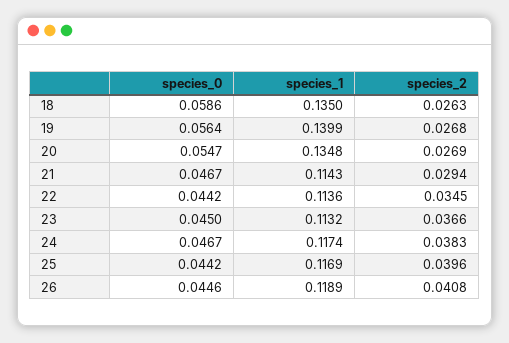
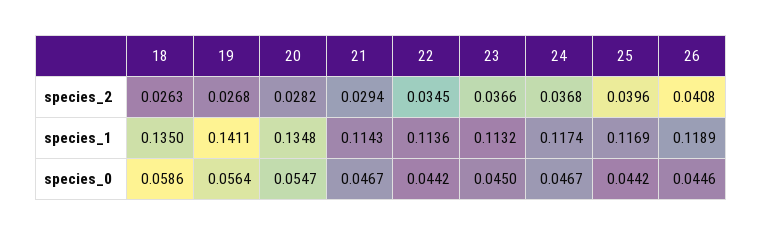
  {
    "species_0": {
      "18": 0.0586,
      "19": 0.0564,
      "20": 0.0547,
      "21": 0.0467,
      "22": 0.0442,
      "23": 0.045,
      "24": 0.0467,
      "25": 0.0442,
      "26": 0.0446
    },
    "species_1": {
      "18": 0.135,
-     "19": 0.1399,
+     "19": 0.1411,
      "20": 0.1348,
      "21": 0.1143,
      "22": 0.1136,
      "23": 0.1132,
      "24": 0.1174,
      "25": 0.1169,
      "26": 0.1189
    },
    "species_2": {
      "18": 0.0263,
      "19": 0.0268,
-     "20": 0.0269,
+     "20": 0.0282,
      "21": 0.0294,
      "22": 0.0345,
      "23": 0.0366,
-     "24": 0.0383,
+     "24": 0.0368,
      "25": 0.0396,
      "26": 0.0408
    }
  }

